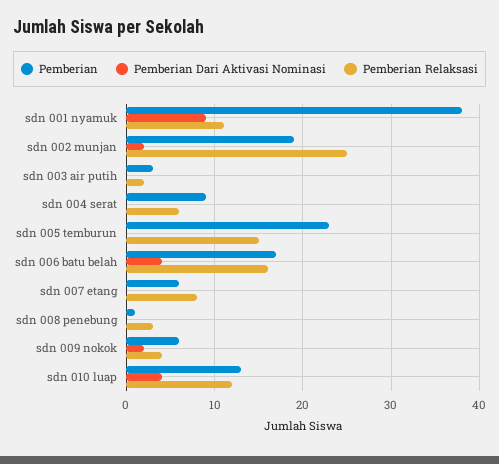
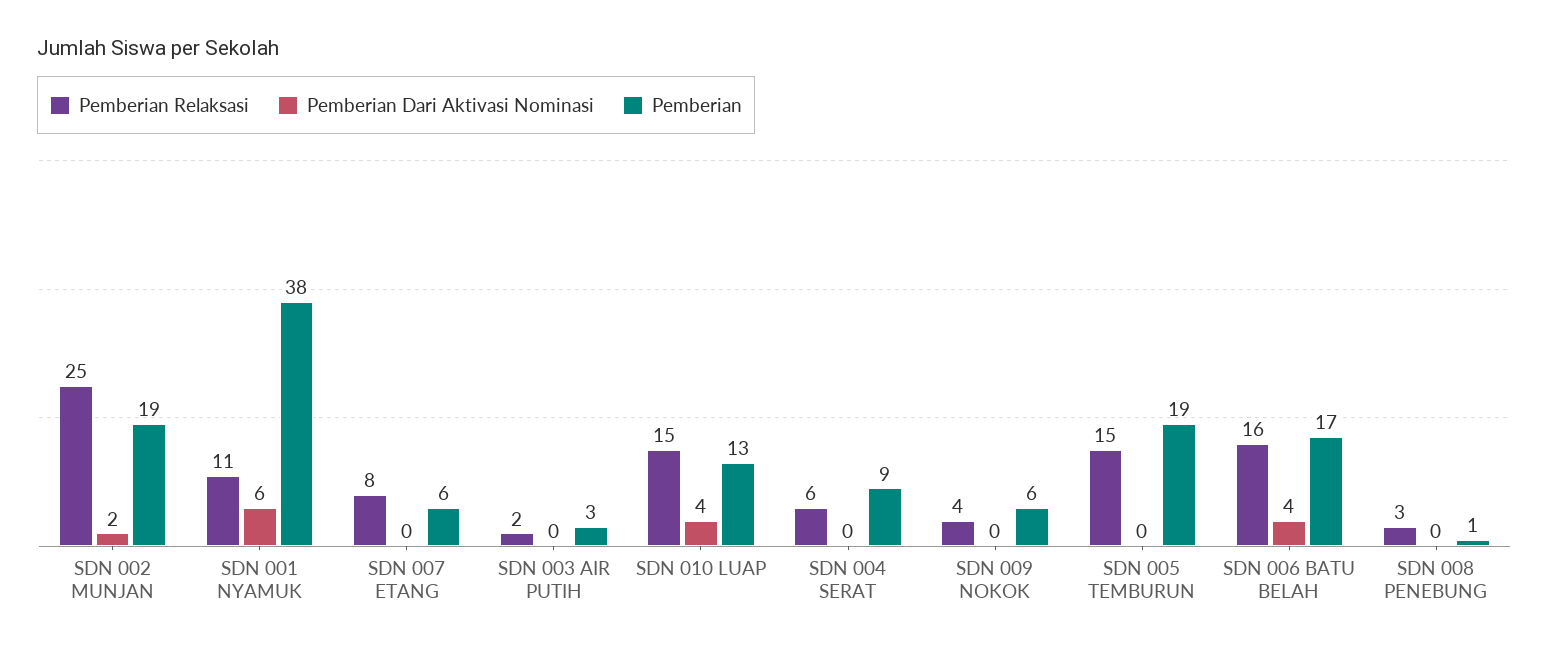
  {
    "Pemberian": {
      "sdn 001 nyamuk": 38,
      "sdn 002 munjan": 19,
      "sdn 003 air putih": 3,
      "sdn 004 serat": 9,
-     "sdn 005 temburun": 23,
+     "sdn 005 temburun": 19,
      "sdn 006 batu belah": 17,
      "sdn 007 etang": 6,
      "sdn 008 penebung": 1,
      "sdn 009 nokok": 6,
      "sdn 010 luap": 13
    },
    "Pemberian Dari Aktivasi Nominasi": {
-     "sdn 001 nyamuk": 9,
+     "sdn 001 nyamuk": 6,
      "sdn 002 munjan": 2,
      "sdn 003 air putih": 0,
      "sdn 004 serat": 0,
      "sdn 005 temburun": 0,
      "sdn 006 batu belah": 4,
      "sdn 007 etang": 0,
      "sdn 008 penebung": 0,
-     "sdn 009 nokok": 2,
+     "sdn 009 nokok": 0,
      "sdn 010 luap": 4
    },
    "Pemberian Relaksasi": {
      "sdn 001 nyamuk": 11,
      "sdn 002 munjan": 25,
      "sdn 003 air putih": 2,
      "sdn 004 serat": 6,
      "sdn 005 temburun": 15,
      "sdn 006 batu belah": 16,
      "sdn 007 etang": 8,
      "sdn 008 penebung": 3,
      "sdn 009 nokok": 4,
-     "sdn 010 luap": 12
+     "sdn 010 luap": 15
    }
  }

